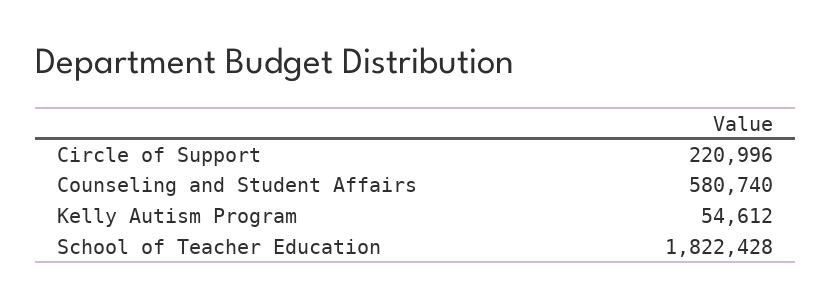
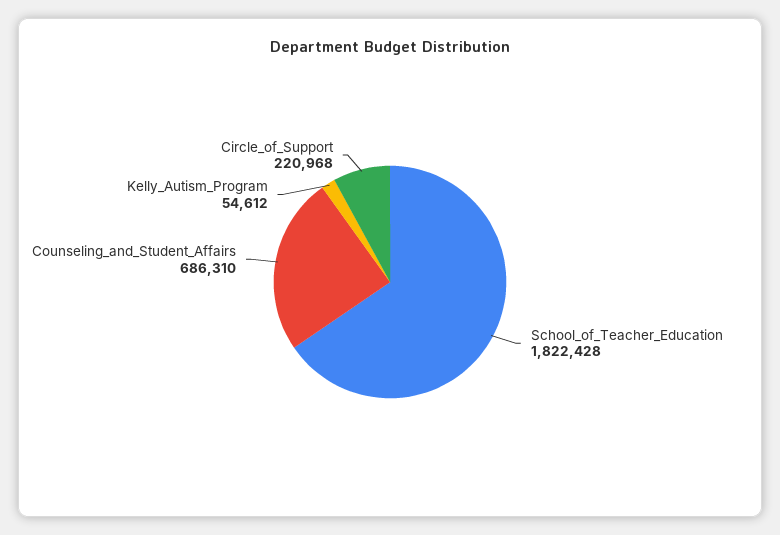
  {
-   "Circle of Support": 220996,
+   "Circle of Support": 220968,
-   "Counseling and Student Affairs": 580740,
+   "Counseling and Student Affairs": 686310,
    "Kelly Autism Program": 54612,
    "School of Teacher Education": 1822428
  }

